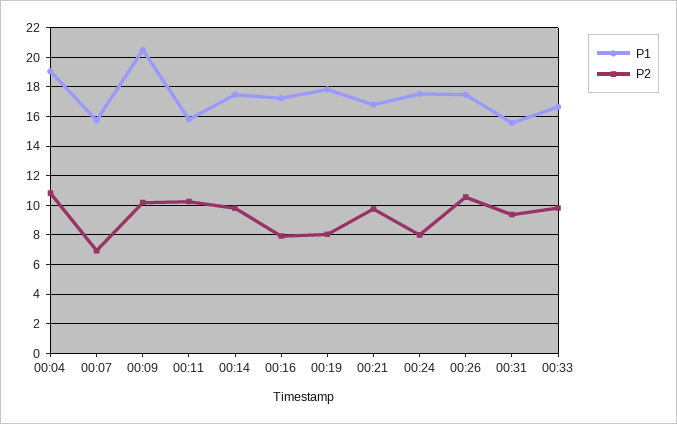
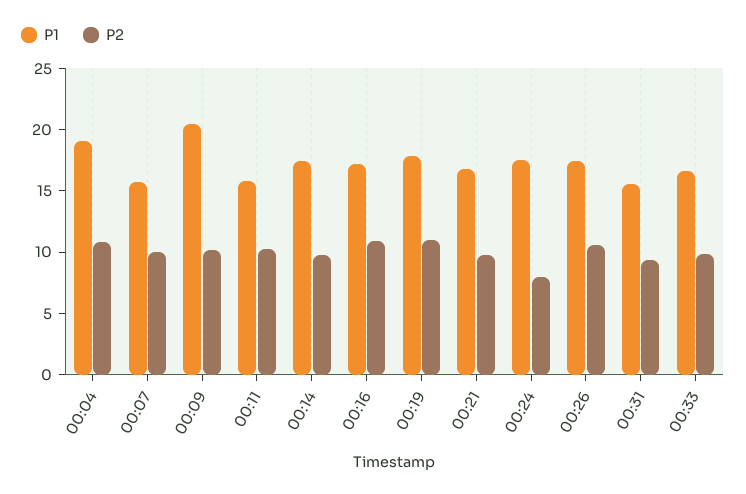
  {
    "P1": {
      "00:04": 19,
      "00:07": 15.5,
      "00:09": 20.5,
      "00:11": 16,
      "00:14": 17.5,
      "00:16": 17,
      "00:19": 18,
      "00:21": 17,
      "00:24": 17.5,
      "00:26": 17.5,
      "00:31": 15.5,
      "00:33": 16.5
    },
    "P2": {
      "00:04": 11,
-     "00:07": 7,
+     "00:07": 10,
      "00:09": 10,
      "00:11": 10.5,
      "00:14": 10,
-     "00:16": 8,
+     "00:16": 11,
-     "00:19": 8,
+     "00:19": 11,
      "00:21": 10,
      "00:24": 8,
      "00:26": 10.5,
      "00:31": 9.5,
      "00:33": 10
    }
  }

